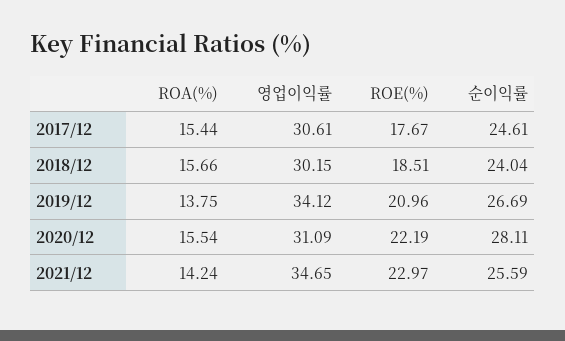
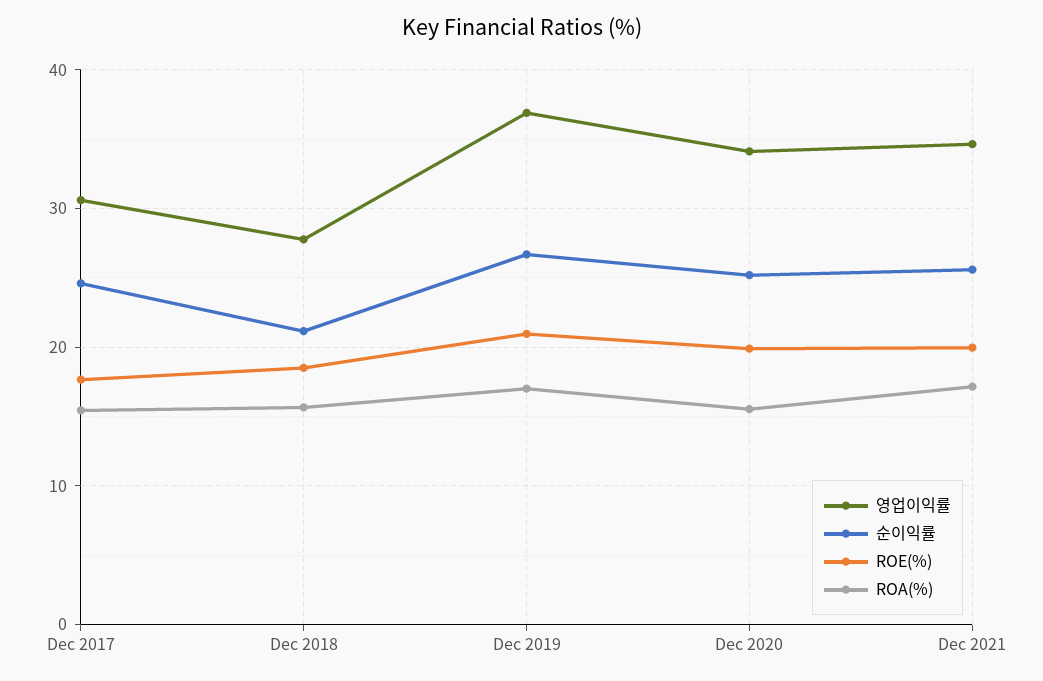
  {
    "ROA(%)": {
      "2017/12": 15.44,
      "2018/12": 15.66,
-     "2019/12": 13.75,
+     "2019/12": 17,
      "2020/12": 15.54,
-     "2021/12": 14.24
+     "2021/12": 17
    },
    "영업이익률": {
      "2017/12": 30.61,
-     "2018/12": 30.15,
+     "2018/12": 28,
-     "2019/12": 34.12,
+     "2019/12": 37,
-     "2020/12": 31.09,
+     "2020/12": 34,
      "2021/12": 34.65
    },
    "ROE(%)": {
      "2017/12": 17.67,
      "2018/12": 18.51,
      "2019/12": 20.96,
-     "2020/12": 22.19,
+     "2020/12": 20,
-     "2021/12": 22.97
+     "2021/12": 20
    },
    "순이익률": {
      "2017/12": 24.61,
-     "2018/12": 24.04,
+     "2018/12": 21,
      "2019/12": 26.69,
-     "2020/12": 28.11,
+     "2020/12": 25,
      "2021/12": 25.59
    }
  }

